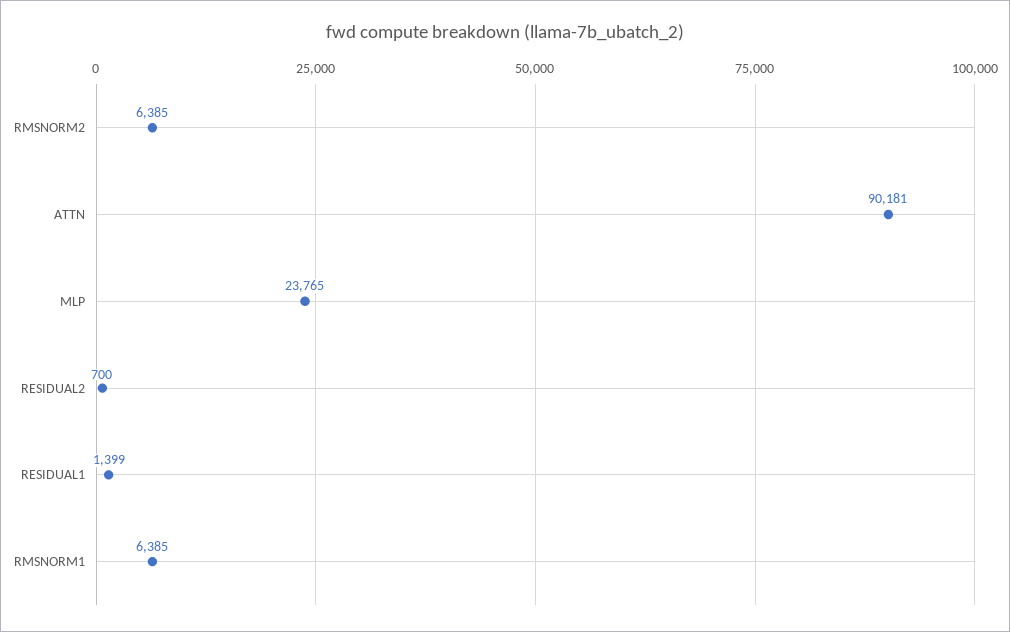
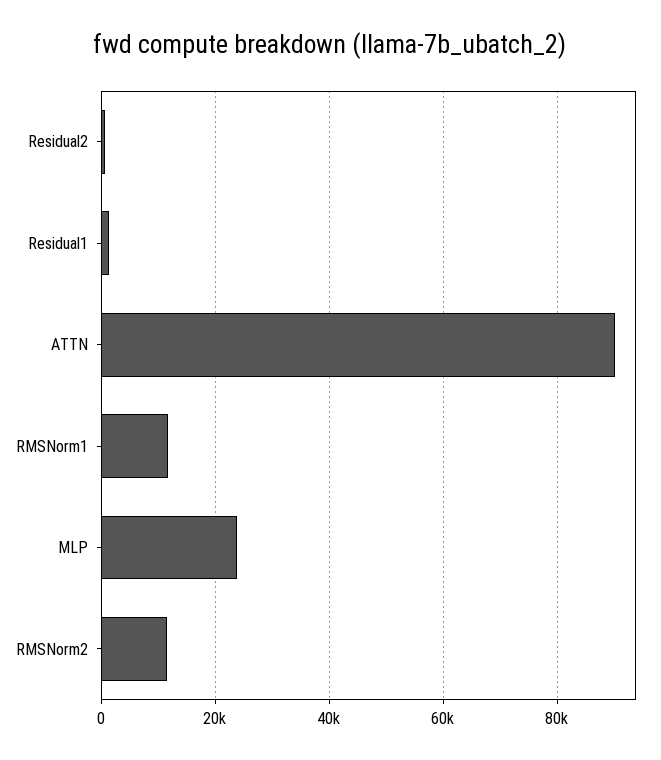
  {
-   "RMSNORM2": 6385,
+   "RMSNORM2": 12000,
    "ATTN": 90181,
    "MLP": 23765,
    "RESIDUAL2": 700,
    "RESIDUAL1": 1399,
-   "RMSNORM1": 6385
+   "RMSNORM1": 12000
  }

